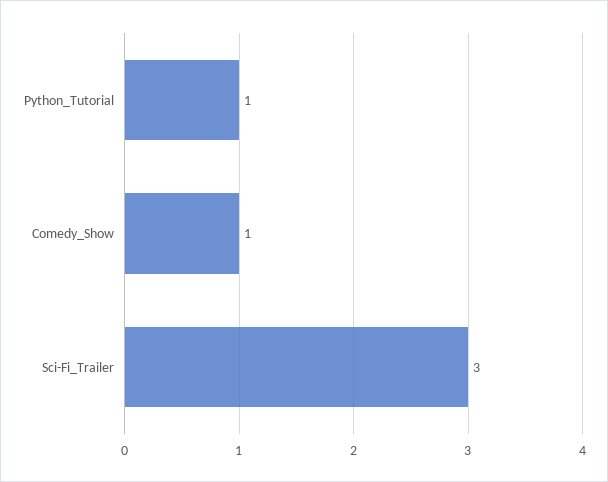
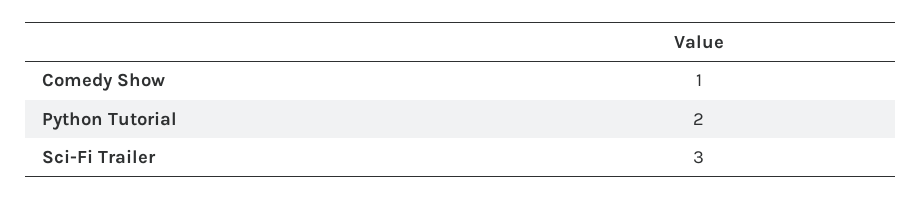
  {
-   "Python_Tutorial": 1,
+   "Python_Tutorial": 2,
    "Comedy_Show": 1,
    "Sci-Fi_Trailer": 3
  }

